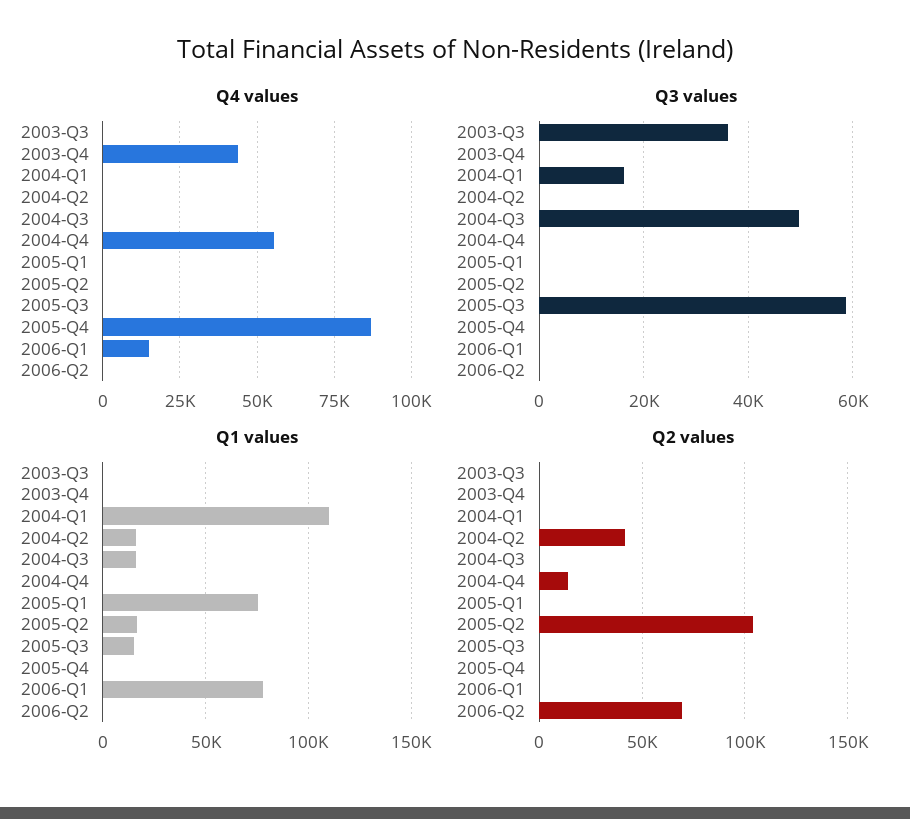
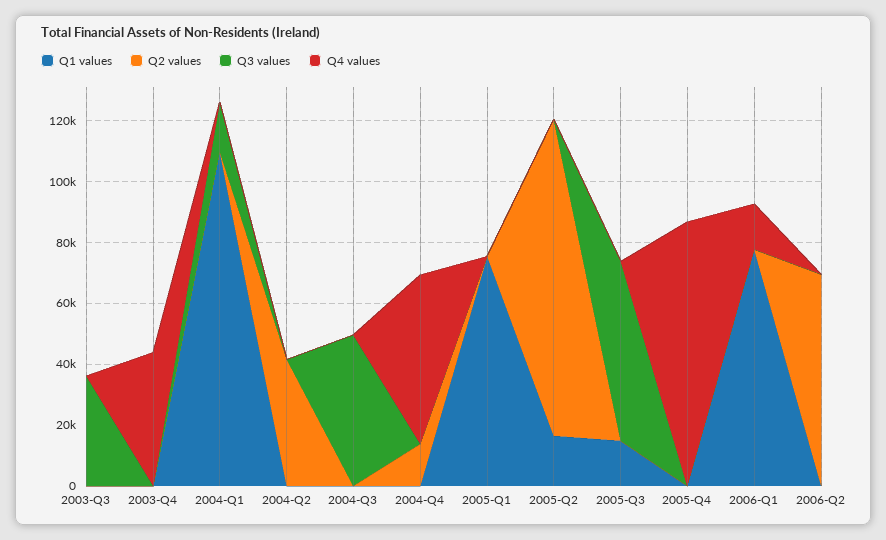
  {
    "Q4 values": {
      "2003-Q3": 0,
      "2003-Q4": 45000,
      "2004-Q1": 0,
      "2004-Q2": 0,
      "2004-Q3": 0,
      "2004-Q4": 55000,
      "2005-Q1": 0,
      "2005-Q2": 0,
      "2005-Q3": 0,
      "2005-Q4": 87500,
      "2006-Q1": 15000,
      "2006-Q2": 0
    },
    "Q3 values": {
      "2003-Q3": 36000,
      "2003-Q4": 0,
      "2004-Q1": 16000,
      "2004-Q2": 0,
      "2004-Q3": 50000,
      "2004-Q4": 0,
      "2005-Q1": 0,
      "2005-Q2": 0,
      "2005-Q3": 58000,
      "2005-Q4": 0,
      "2006-Q1": 0,
      "2006-Q2": 0
    },
    "Q1 values": {
      "2003-Q3": 0,
      "2003-Q4": 0,
      "2004-Q1": 110000,
-     "2004-Q2": 15000,
+     "2004-Q2": 0,
-     "2004-Q3": 15000,
+     "2004-Q3": 0,
      "2004-Q4": 0,
      "2005-Q1": 75000,
      "2005-Q2": 15000,
      "2005-Q3": 15000,
      "2005-Q4": 0,
      "2006-Q1": 80000,
      "2006-Q2": 0
    },
    "Q2 values": {
      "2003-Q3": 0,
      "2003-Q4": 0,
      "2004-Q1": 0,
      "2004-Q2": 40000,
      "2004-Q3": 0,
      "2004-Q4": 15000,
      "2005-Q1": 0,
      "2005-Q2": 105000,
      "2005-Q3": 0,
      "2005-Q4": 0,
      "2006-Q1": 0,
      "2006-Q2": 70000
    }
  }

